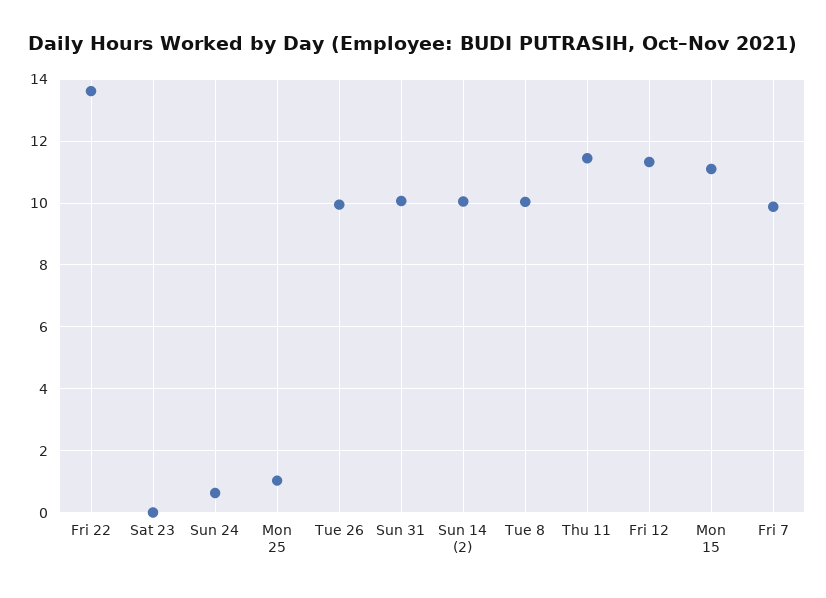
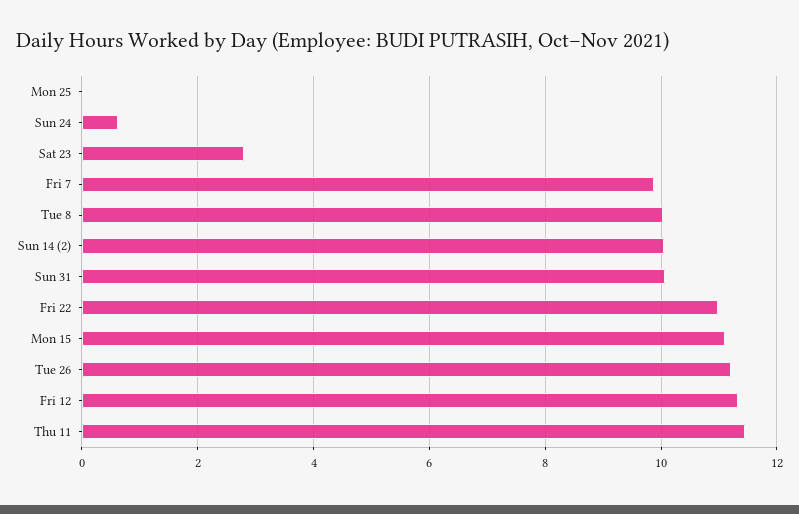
  {
-   "Fri 22": 13.6,
+   "Fri 22": 11,
-   "Sat 23": 0,
+   "Sat 23": 2.8,
    "Sun 24": 0.6,
-   "Mon 25": 1,
+   "Mon 25": 0,
-   "Tue 26": 10,
+   "Tue 26": 11.2,
    "Sun 31": 10,
    "Sun 14 (2)": 10,
    "Tue 8": 10,
    "Thu 11": 11.4,
    "Fri 12": 11.4,
    "Mon 15": 11.2,
    "Fri 7": 9.8
  }

